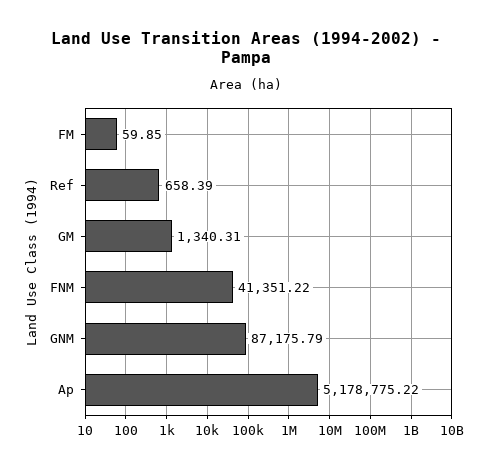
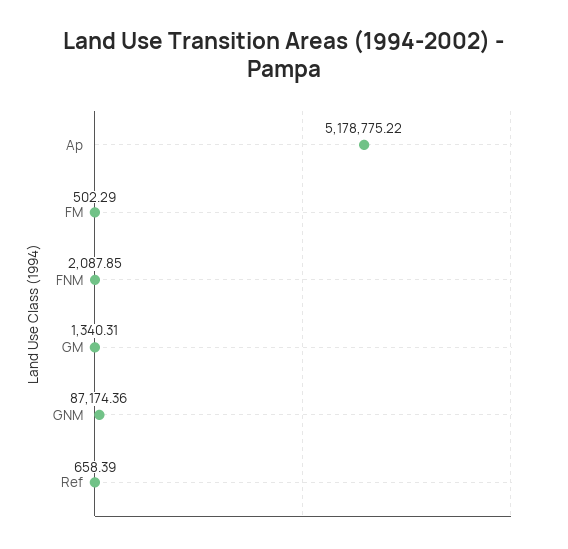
  {
-   "FM": 59.85,
+   "FM": 502.29,
    "Ref": 658.39,
    "GM": 1340.31,
-   "FNM": 41351.22,
+   "FNM": 2087.85,
-   "GNM": 87175.79,
+   "GNM": 87174.36,
    "Ap": 5178775.22
  }

